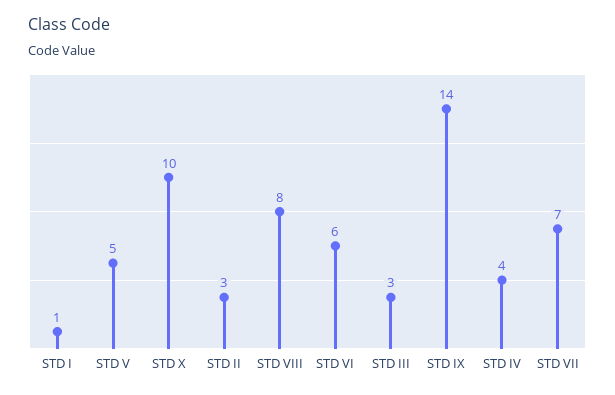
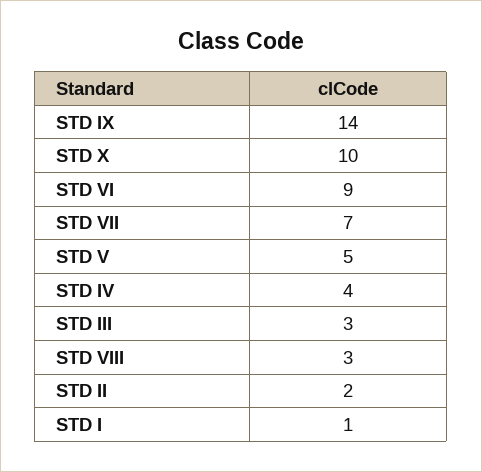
  {
    "STD I": 1,
    "STD V": 5,
    "STD X": 10,
-   "STD II": 3,
+   "STD II": 2,
-   "STD VIII": 8,
+   "STD VIII": 3,
-   "STD VI": 6,
+   "STD VI": 9,
    "STD III": 3,
    "STD IX": 14,
    "STD IV": 4,
    "STD VII": 7
  }

